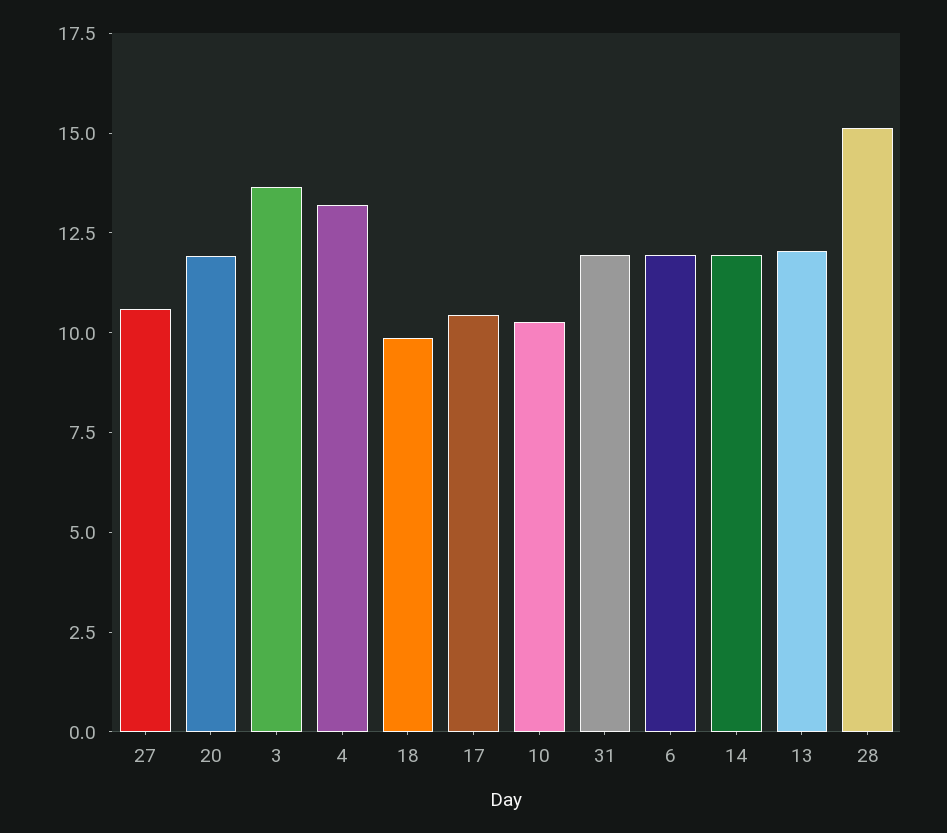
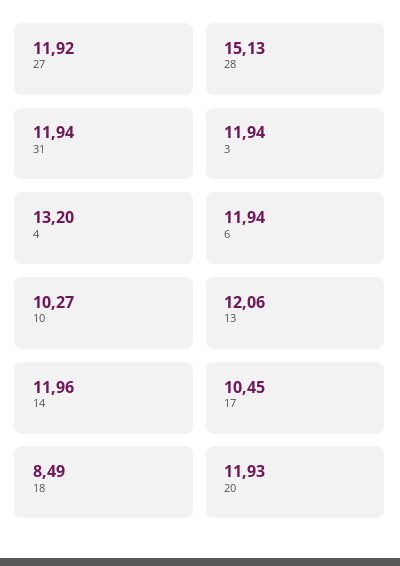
  {
-   "27": 10.5,
+   "27": 11.92,
    "20": 11.93,
-   "3": 13.5,
+   "3": 11.94,
    "4": 13.2,
-   "18": 10,
+   "18": 8.49,
    "17": 10.45,
    "10": 10.27,
    "31": 11.94,
    "6": 11.94,
    "14": 11.96,
    "13": 12.06,
    "28": 15.13
  }

